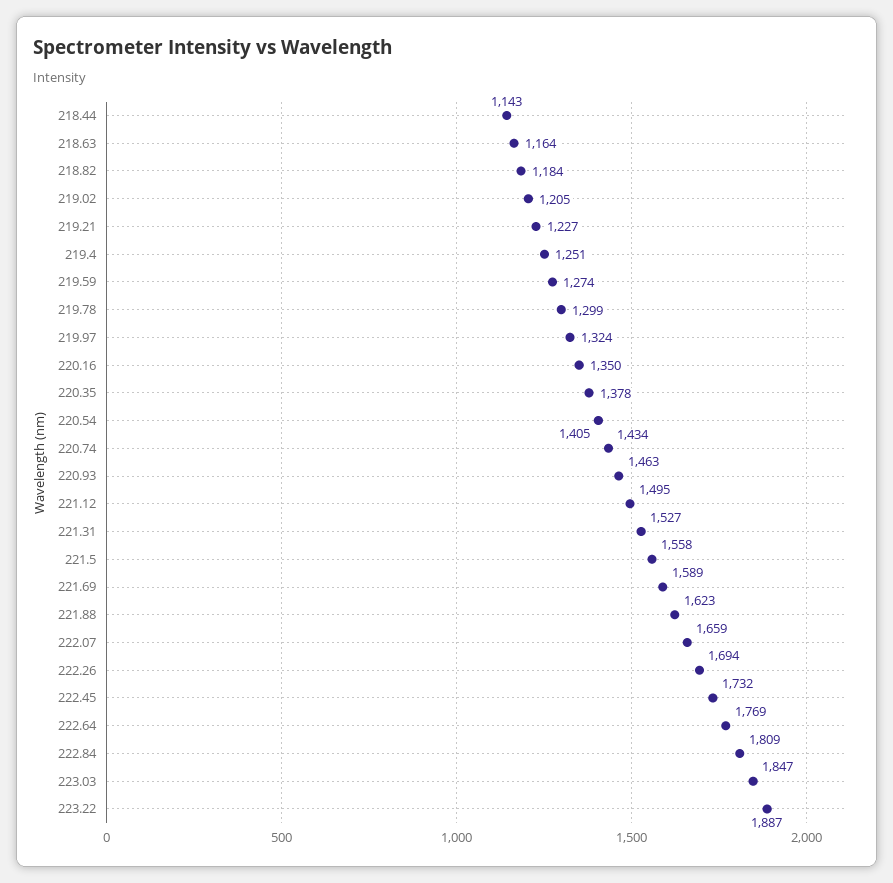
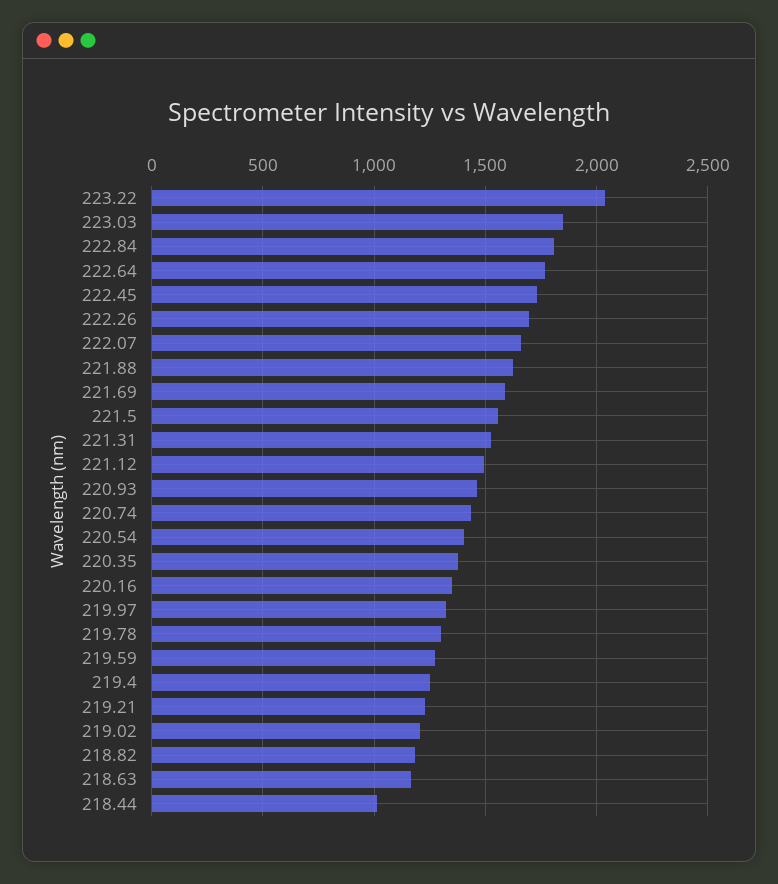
  {
-   "218.44": 1143,
+   "218.44": 1000,
    "218.63": 1164,
    "218.82": 1184,
    "219.02": 1205,
    "219.21": 1227,
    "219.4": 1251,
    "219.59": 1274,
    "219.78": 1299,
    "219.97": 1324,
    "220.16": 1350,
    "220.35": 1378,
    "220.54": 1405,
    "220.74": 1434,
    "220.93": 1463,
    "221.12": 1495,
    "221.31": 1527,
    "221.5": 1558,
    "221.69": 1589,
    "221.88": 1623,
    "222.07": 1659,
    "222.26": 1694,
    "222.45": 1732,
    "222.64": 1769,
    "222.84": 1809,
    "223.03": 1847,
-   "223.22": 1887
+   "223.22": 2050
  }

